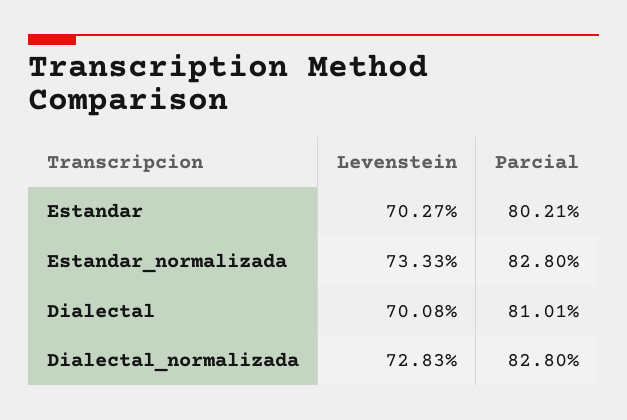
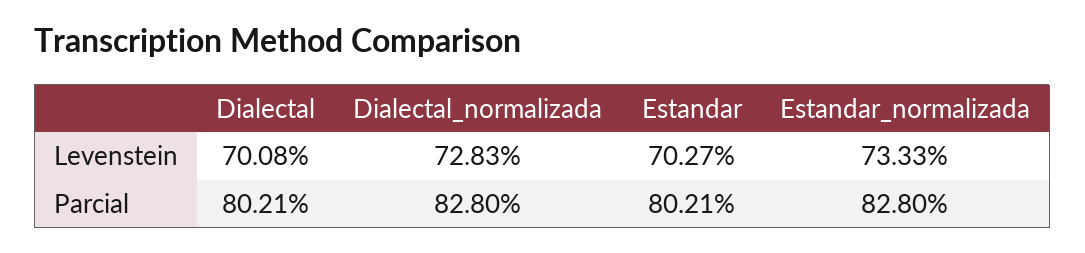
  {
    "Levenstein": {
      "Estandar": 70.27,
      "Estandar_normalizada": 73.33,
      "Dialectal": 70.08,
      "Dialectal_normalizada": 72.83
    },
    "Parcial": {
      "Estandar": 80.21,
      "Estandar_normalizada": 82.8,
-     "Dialectal": 81.01,
+     "Dialectal": 80.21,
      "Dialectal_normalizada": 82.8
    }
  }

